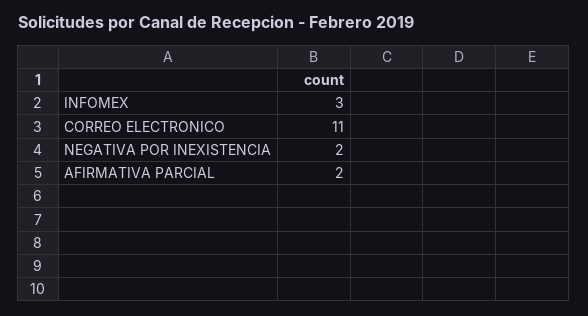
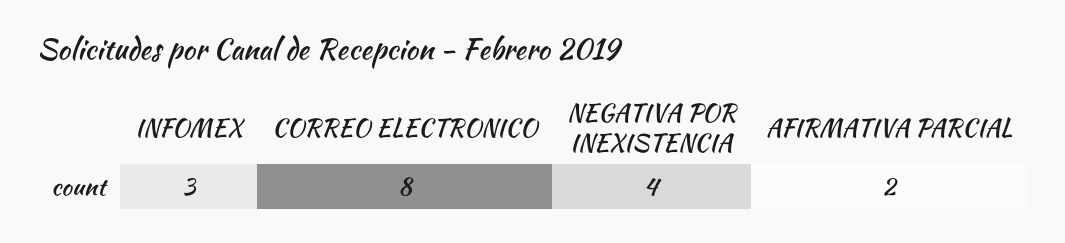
  {
    "INFOMEX": 3,
-   "CORREO ELECTRONICO": 11,
+   "CORREO ELECTRONICO": 8,
-   "NEGATIVA POR INEXISTENCIA": 2,
+   "NEGATIVA POR INEXISTENCIA": 4,
    "AFIRMATIVA PARCIAL": 2
  }

